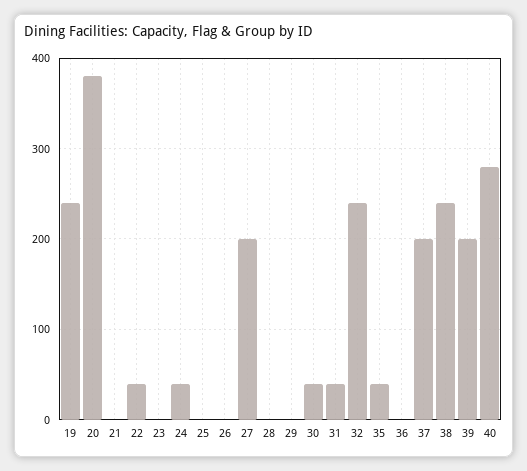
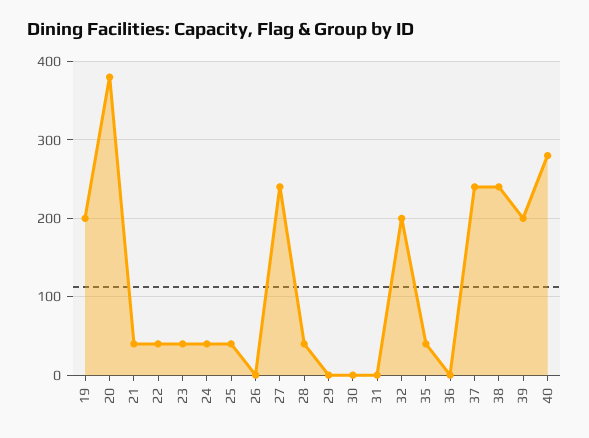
  {
-   "19": 240,
+   "19": 200,
    "20": 380,
-   "21": 0,
+   "21": 40,
    "22": 40,
-   "23": 0,
+   "23": 40,
    "24": 40,
-   "25": 0,
+   "25": 40,
    "26": 0,
-   "27": 200,
+   "27": 240,
-   "28": 0,
+   "28": 40,
    "29": 0,
-   "30": 40,
+   "30": 0,
-   "31": 40,
+   "31": 0,
-   "32": 240,
+   "32": 200,
    "35": 40,
    "36": 0,
-   "37": 200,
+   "37": 240,
    "38": 240,
    "39": 200,
    "40": 280
  }

